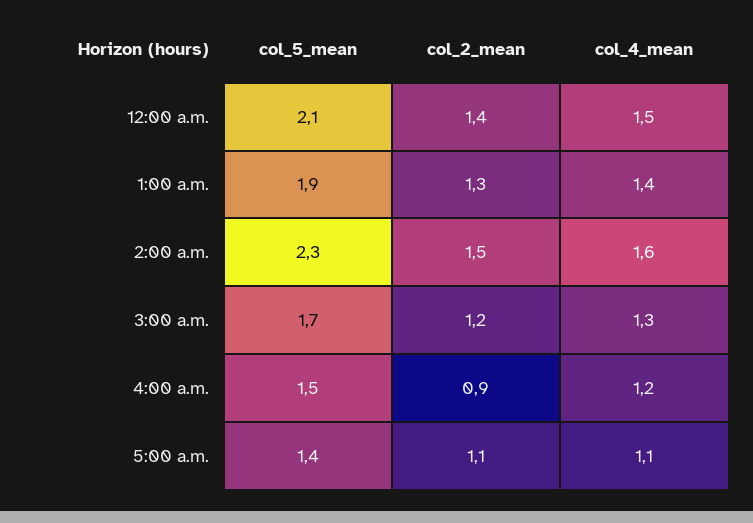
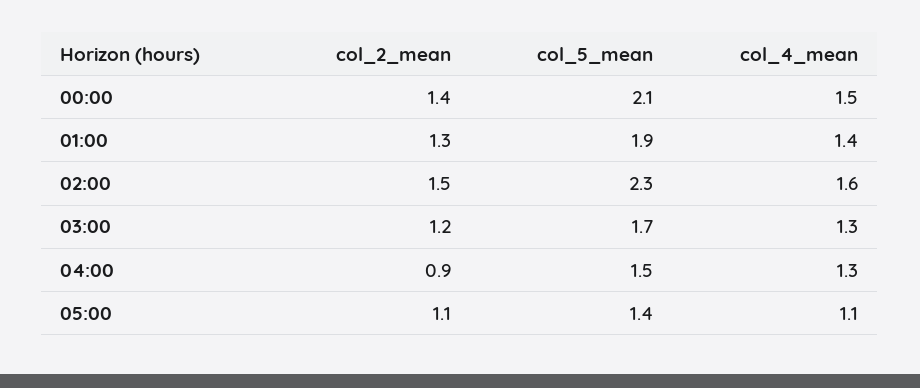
  {
    "col_5_mean": {
      "12:00 a.m.": 2.1,
      "1:00 a.m.": 1.9,
      "2:00 a.m.": 2.3,
      "3:00 a.m.": 1.7,
      "4:00 a.m.": 1.5,
      "5:00 a.m.": 1.4
    },
    "col_2_mean": {
      "12:00 a.m.": 1.4,
      "1:00 a.m.": 1.3,
      "2:00 a.m.": 1.5,
      "3:00 a.m.": 1.2,
      "4:00 a.m.": 0.9,
      "5:00 a.m.": 1.1
    },
    "col_4_mean": {
      "12:00 a.m.": 1.5,
      "1:00 a.m.": 1.4,
      "2:00 a.m.": 1.6,
      "3:00 a.m.": 1.3,
-     "4:00 a.m.": 1.2,
+     "4:00 a.m.": 1.3,
      "5:00 a.m.": 1.1
    }
  }

